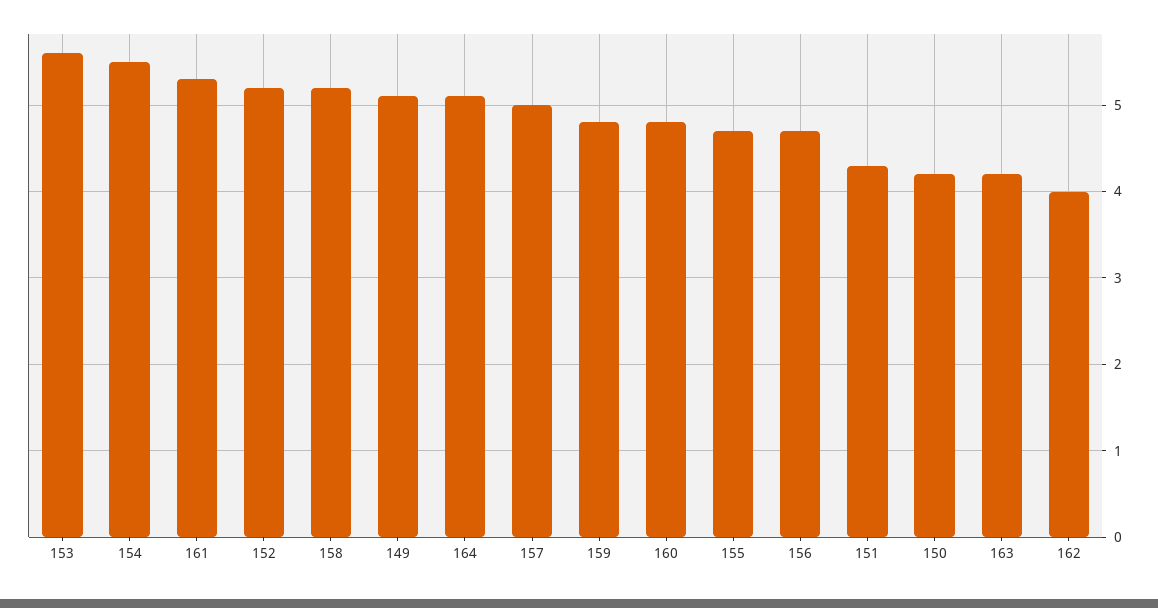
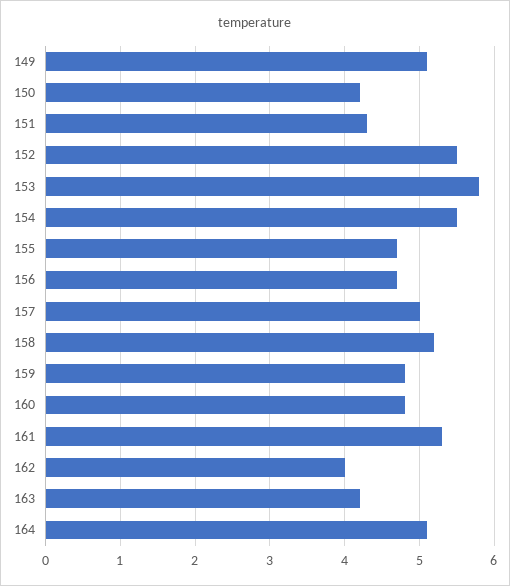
  {
-   "153": 5.6,
+   "153": 5.8,
    "154": 5.5,
    "161": 5.3,
-   "152": 5.2,
+   "152": 5.5,
    "158": 5.2,
    "149": 5.1,
    "164": 5.1,
    "157": 5,
    "159": 4.8,
    "160": 4.8,
    "155": 4.7,
    "156": 4.7,
    "151": 4.3,
    "150": 4.2,
    "163": 4.2,
    "162": 4
  }

